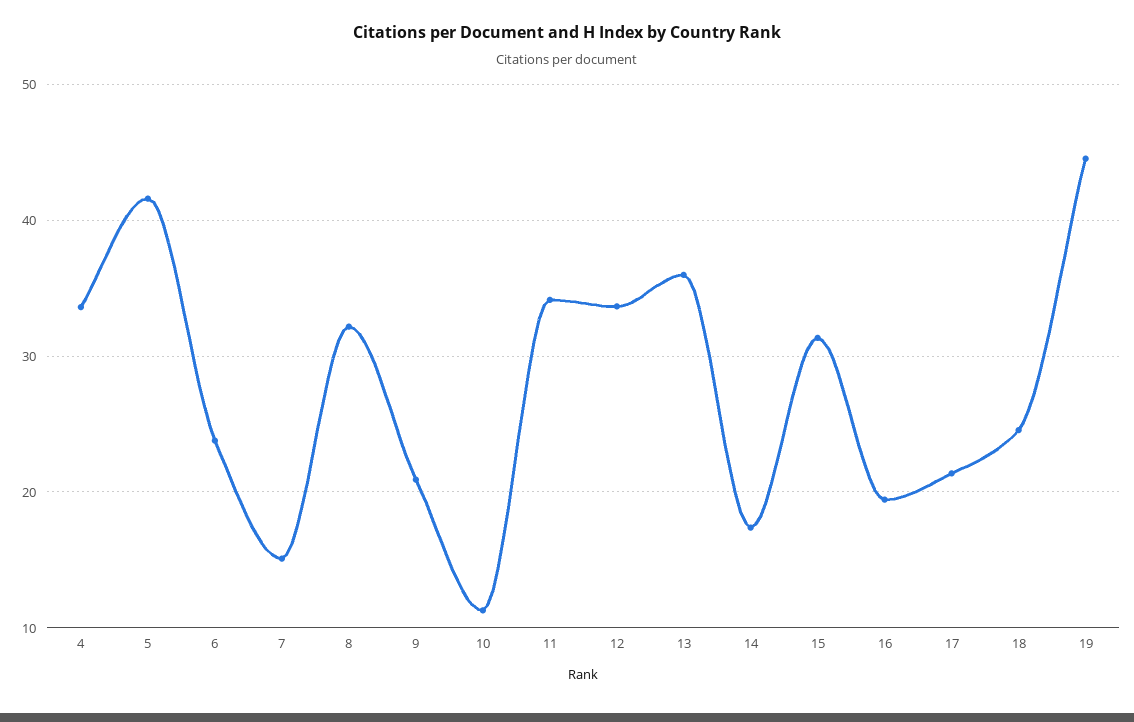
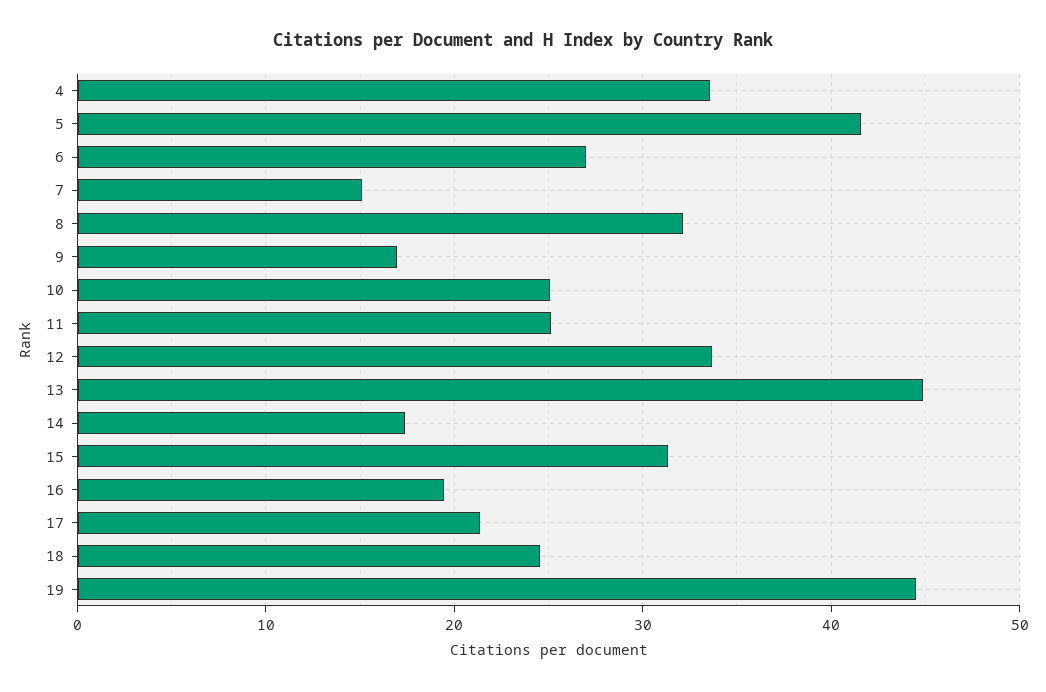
  {
    "4": 34,
    "5": 42,
-   "6": 24,
+   "6": 27,
    "7": 15,
    "8": 32,
-   "9": 21,
+   "9": 17,
-   "10": 11,
+   "10": 25,
-   "11": 34,
+   "11": 25,
    "12": 34,
-   "13": 36,
+   "13": 45,
    "14": 17,
    "15": 31,
    "16": 19,
    "17": 21,
    "18": 25,
    "19": 45
  }

